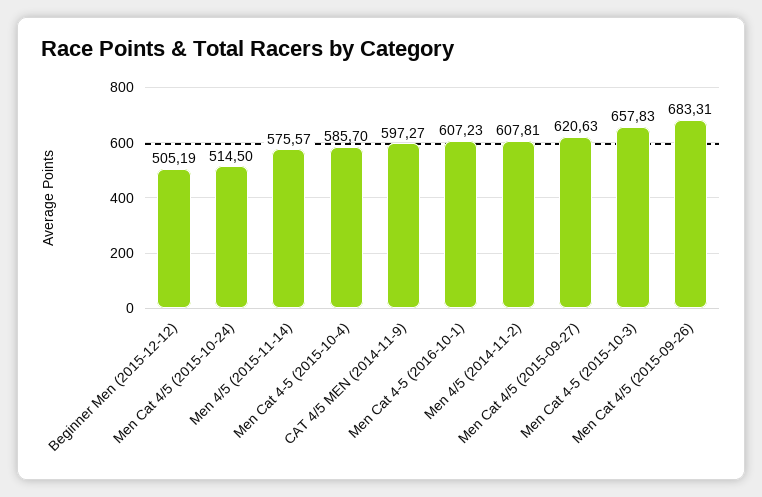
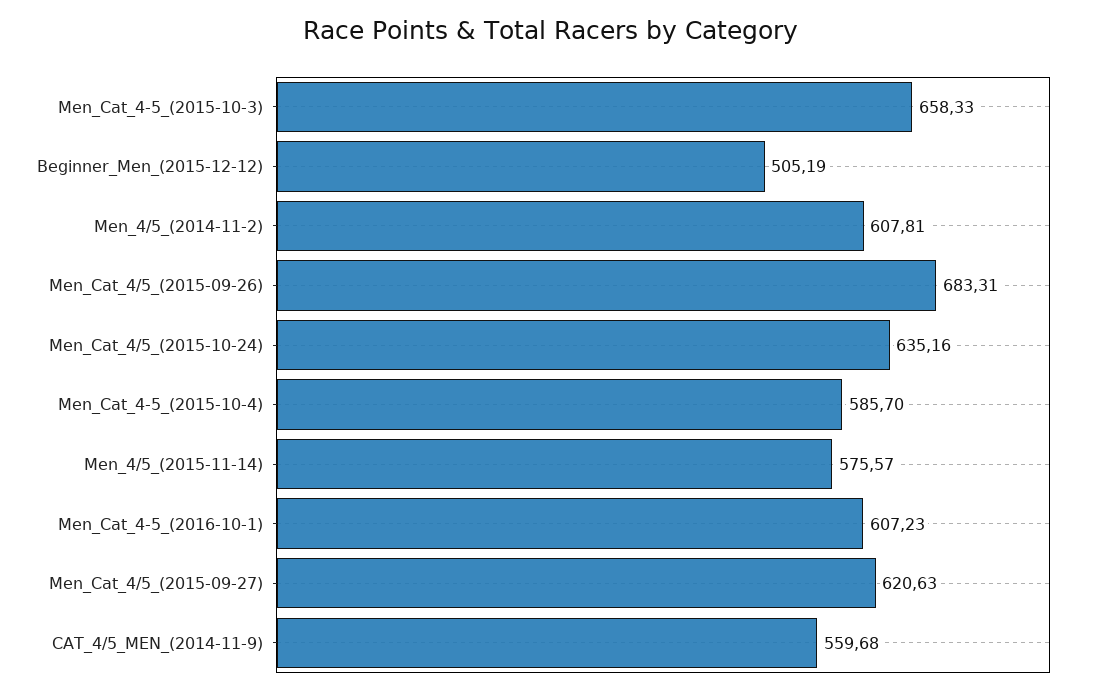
  {
    "Beginner Men (2015-12-12)": 505.19,
-   "Men Cat 4/5 (2015-10-24)": 514.5,
+   "Men Cat 4/5 (2015-10-24)": 635.16,
    "Men 4/5 (2015-11-14)": 575.57,
    "Men Cat 4-5 (2015-10-4)": 585.7,
-   "CAT 4/5 MEN (2014-11-9)": 597.27,
+   "CAT 4/5 MEN (2014-11-9)": 559.68,
    "Men Cat 4-5 (2016-10-1)": 607.23,
    "Men 4/5 (2014-11-2)": 607.81,
    "Men Cat 4/5 (2015-09-27)": 620.63,
-   "Men Cat 4-5 (2015-10-3)": 657.83,
+   "Men Cat 4-5 (2015-10-3)": 658.33,
    "Men Cat 4/5 (2015-09-26)": 683.31
  }

